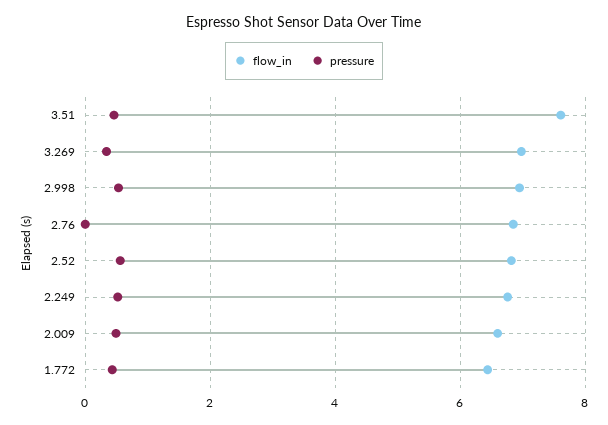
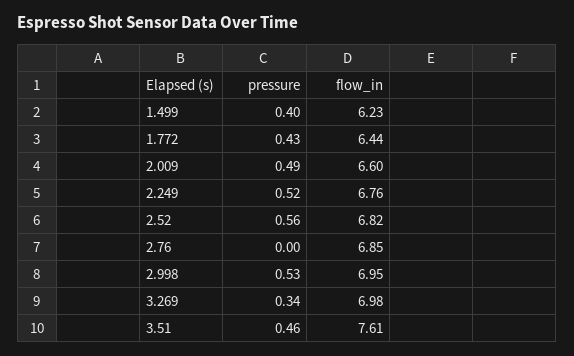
  {
    "flow_in": {
      "3.51": 7.61,
      "3.269": 6.98,
      "2.998": 6.95,
      "2.76": 6.85,
      "2.52": 6.82,
      "2.249": 6.76,
      "2.009": 6.6,
-     "1.772": 6.44
+     "1.772": 6.44,
+     "1.499": 6.23
    },
    "pressure": {
      "3.51": 0.46,
      "3.269": 0.34,
      "2.998": 0.53,
      "2.76": 0,
      "2.52": 0.56,
      "2.249": 0.52,
      "2.009": 0.49,
-     "1.772": 0.43
+     "1.772": 0.43,
+     "1.499": 0.4
    }
  }

